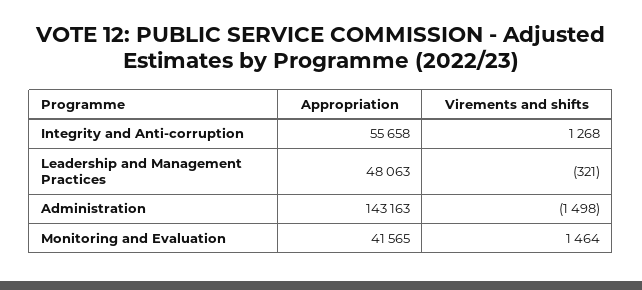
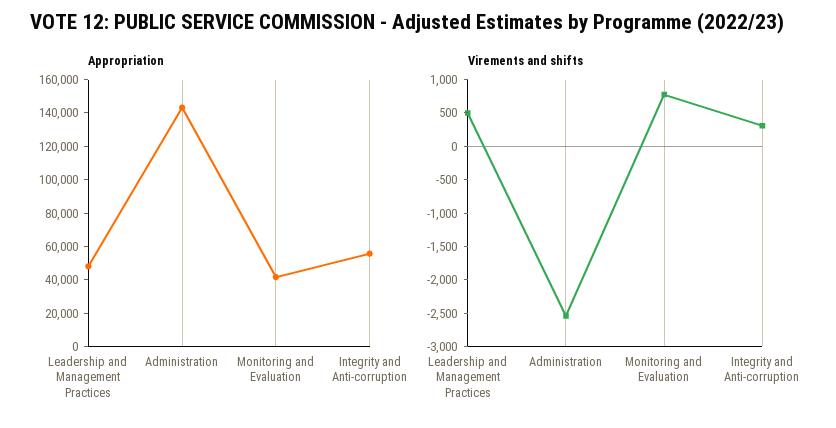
  {
    "Appropriation": {
      "Integrity and Anti-corruption": 55658,
      "Leadership and Management Practices": 48063,
      "Administration": 143163,
      "Monitoring and Evaluation": 41565
    },
    "Virements and shifts": {
-     "Integrity and Anti-corruption": 1268,
+     "Integrity and Anti-corruption": 250,
-     "Leadership and Management Practices": -321,
+     "Leadership and Management Practices": 500,
-     "Administration": -1498,
+     "Administration": -2500,
-     "Monitoring and Evaluation": 1464
+     "Monitoring and Evaluation": 750
    }
  }

